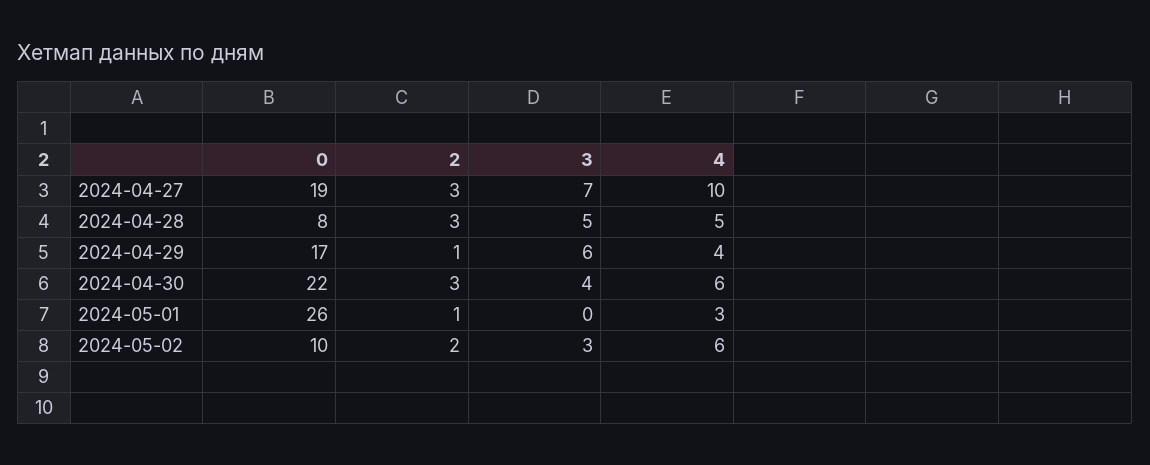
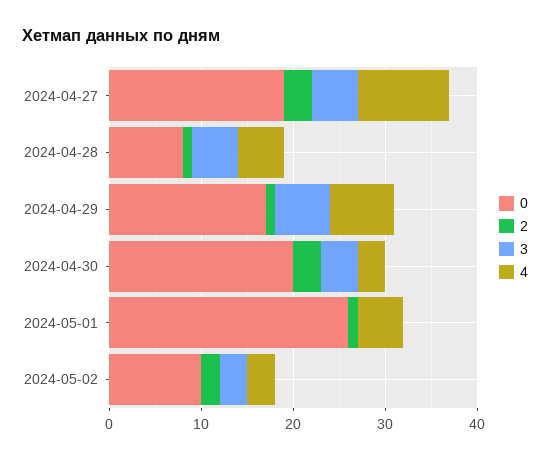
  {
    "0": {
      "2024-04-27": 19,
      "2024-04-28": 8,
      "2024-04-29": 17,
-     "2024-04-30": 22,
+     "2024-04-30": 20,
      "2024-05-01": 26,
      "2024-05-02": 10
    },
    "2": {
      "2024-04-27": 3,
-     "2024-04-28": 3,
+     "2024-04-28": 1,
      "2024-04-29": 1,
      "2024-04-30": 3,
      "2024-05-01": 1,
      "2024-05-02": 2
    },
    "3": {
-     "2024-04-27": 7,
+     "2024-04-27": 5,
      "2024-04-28": 5,
      "2024-04-29": 6,
      "2024-04-30": 4,
      "2024-05-01": 0,
      "2024-05-02": 3
    },
    "4": {
      "2024-04-27": 10,
      "2024-04-28": 5,
-     "2024-04-29": 4,
+     "2024-04-29": 7,
-     "2024-04-30": 6,
+     "2024-04-30": 3,
-     "2024-05-01": 3,
+     "2024-05-01": 5,
-     "2024-05-02": 6
+     "2024-05-02": 3
    }
  }

